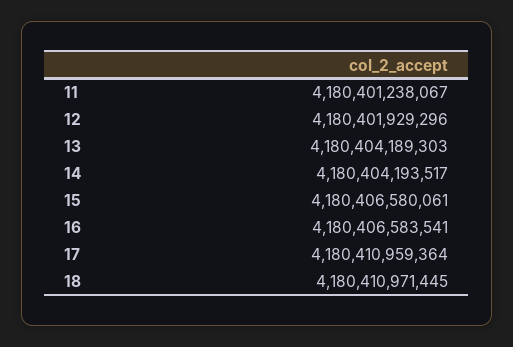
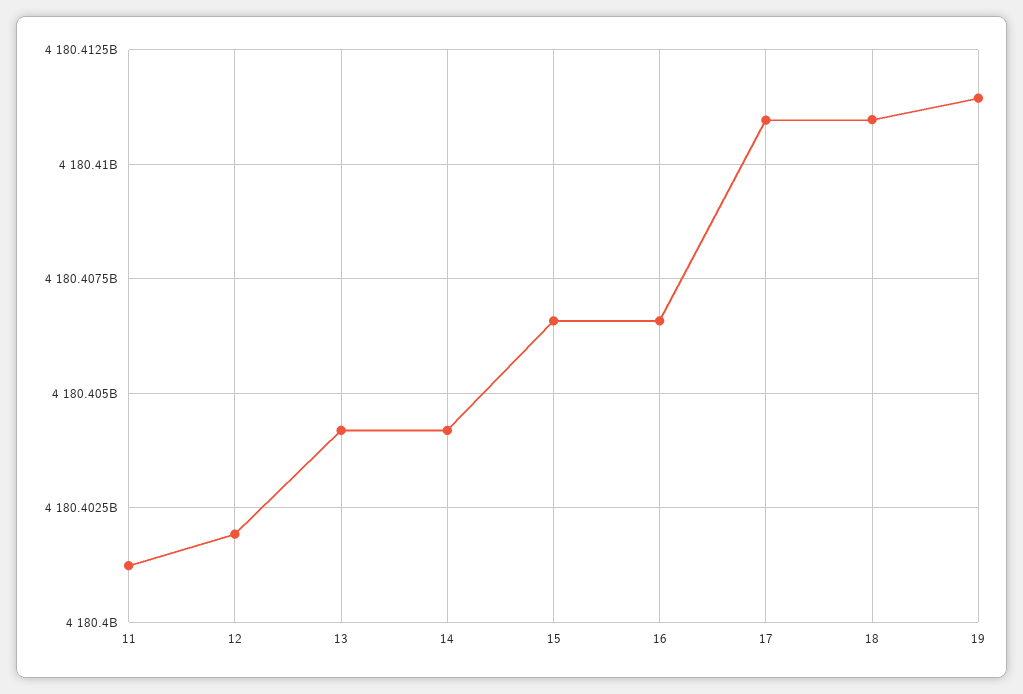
  {
    "11": 4180401238067,
    "12": 4180401929296,
    "13": 4180404189303,
    "14": 4180404193517,
    "15": 4180406580061,
    "16": 4180406583541,
    "17": 4180410959364,
-   "18": 4180410971445
+   "18": 4180410971445,
+   "19": 4180411500000
  }

